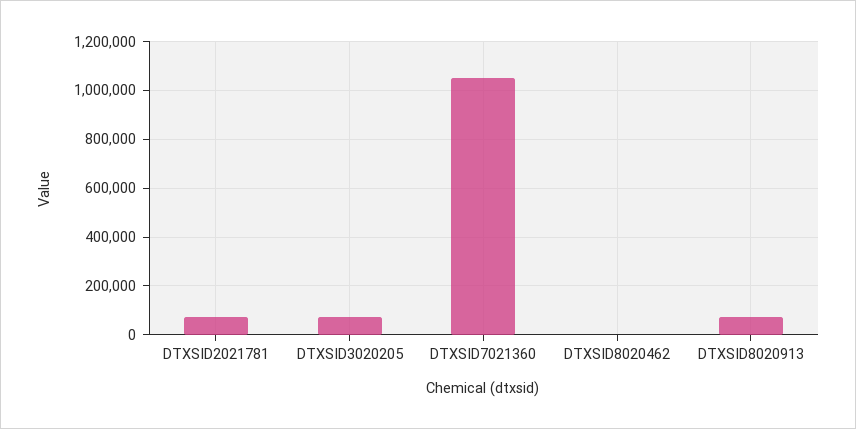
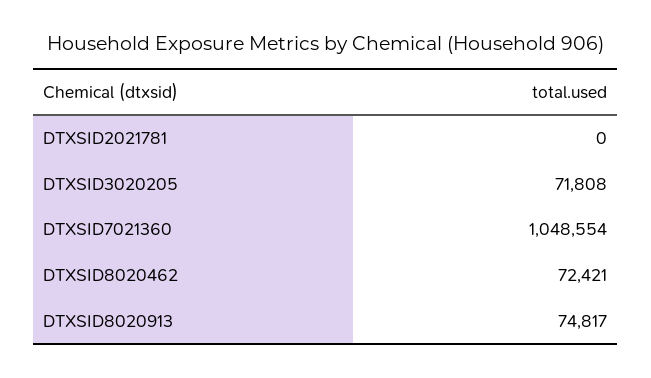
  {
-   "DTXSID2021781": 75000,
+   "DTXSID2021781": 0,
    "DTXSID3020205": 71808,
    "DTXSID7021360": 1048554,
-   "DTXSID8020462": 0,
+   "DTXSID8020462": 72421,
    "DTXSID8020913": 74817
  }

